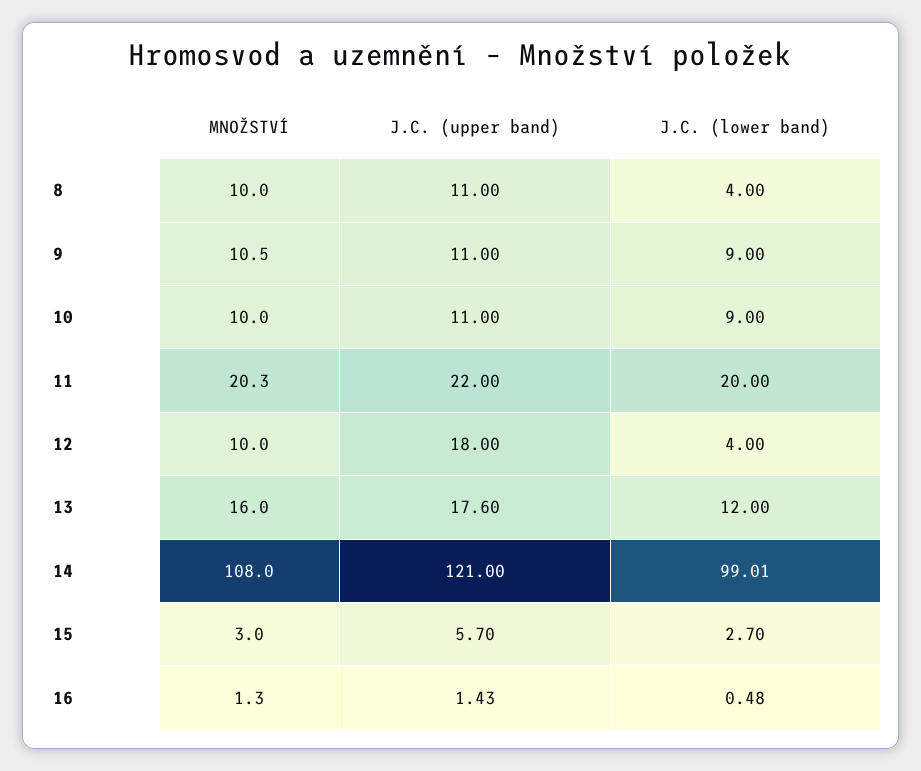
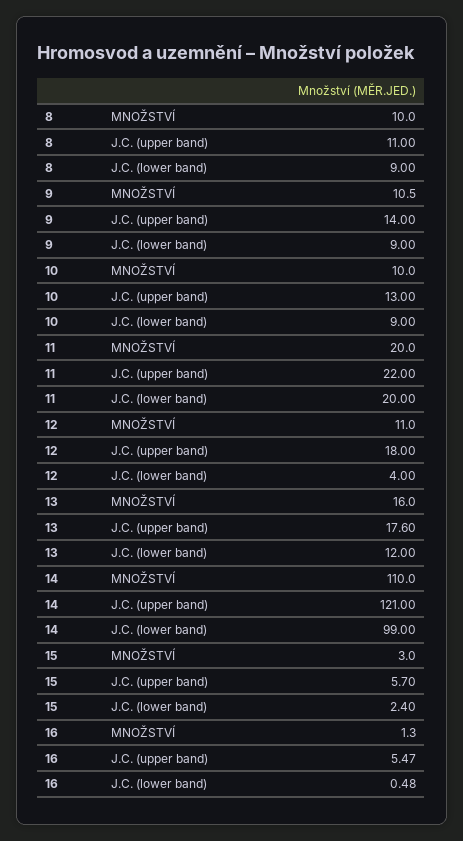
  {
    "MNOŽSTVÍ": {
      "8": 10,
      "9": 10.5,
      "10": 10,
-     "11": 20.3,
+     "11": 20,
-     "12": 10,
+     "12": 11,
      "13": 16,
-     "14": 108,
+     "14": 110,
      "15": 3,
      "16": 1.3
    },
    "J.C. (upper band)": {
      "8": 11,
-     "9": 11,
+     "9": 14,
-     "10": 11,
+     "10": 13,
      "11": 22,
      "12": 18,
      "13": 17.6,
      "14": 121,
      "15": 5.7,
-     "16": 1.43
+     "16": 5.47
    },
    "J.C. (lower band)": {
-     "8": 4,
+     "8": 9,
      "9": 9,
      "10": 9,
      "11": 20,
      "12": 4,
      "13": 12,
-     "14": 99.01,
+     "14": 99,
-     "15": 2.7,
+     "15": 2.4,
      "16": 0.48
    }
  }

